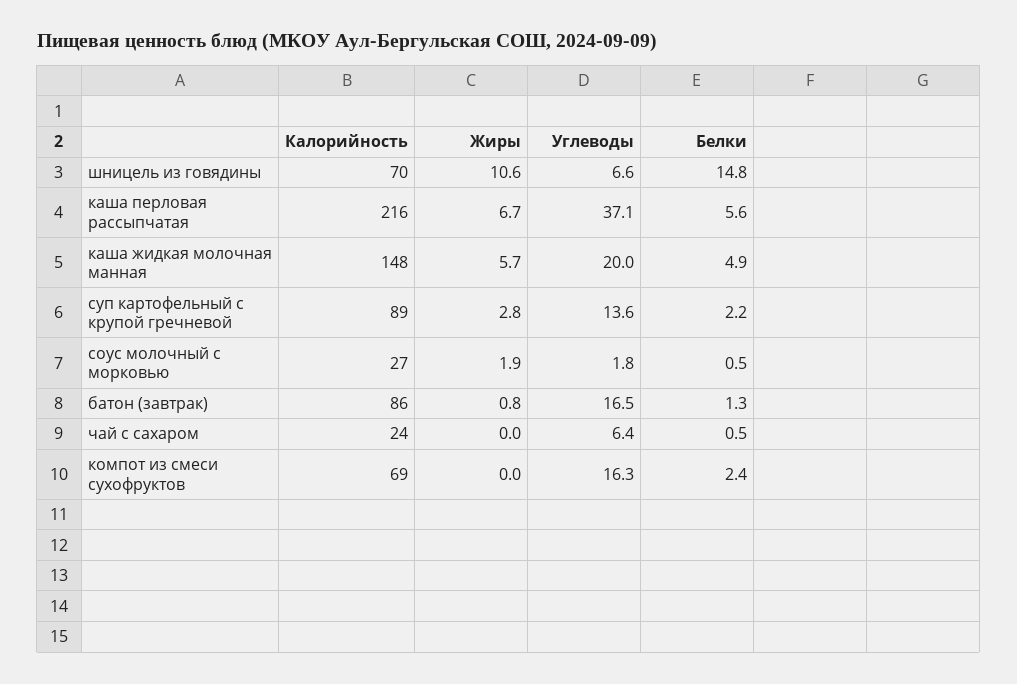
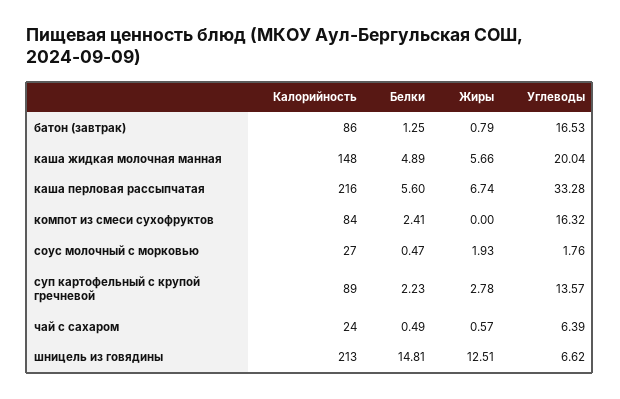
  {
    "Калорийность": {
-     "шницель из говядины": 70,
+     "шницель из говядины": 213,
      "каша перловая рассыпчатая": 216,
      "каша жидкая молочная манная": 148,
      "суп картофельный с крупой гречневой": 89,
      "соус молочный с морковью": 27,
      "батон (завтрак)": 86,
      "чай с сахаром": 24,
-     "компот из смеси сухофруктов": 69
+     "компот из смеси сухофруктов": 84
    },
    "Жиры": {
-     "шницель из говядины": 10.6,
+     "шницель из говядины": 12.51,
      "каша перловая рассыпчатая": 6.74,
      "каша жидкая молочная манная": 5.66,
      "суп картофельный с крупой гречневой": 2.78,
      "соус молочный с морковью": 1.93,
      "батон (завтрак)": 0.79,
-     "чай с сахаром": 0,
+     "чай с сахаром": 0.57,
      "компот из смеси сухофруктов": 0
    },
    "Углеводы": {
      "шницель из говядины": 6.62,
-     "каша перловая рассыпчатая": 37.1,
+     "каша перловая рассыпчатая": 33.28,
      "каша жидкая молочная манная": 20.04,
      "суп картофельный с крупой гречневой": 13.57,
      "соус молочный с морковью": 1.76,
      "батон (завтрак)": 16.53,
      "чай с сахаром": 6.39,
      "компот из смеси сухофруктов": 16.32
    },
    "Белки": {
      "шницель из говядины": 14.81,
      "каша перловая рассыпчатая": 5.6,
      "каша жидкая молочная манная": 4.89,
      "суп картофельный с крупой гречневой": 2.23,
      "соус молочный с морковью": 0.47,
      "батон (завтрак)": 1.25,
      "чай с сахаром": 0.49,
      "компот из смеси сухофруктов": 2.41
    }
  }

